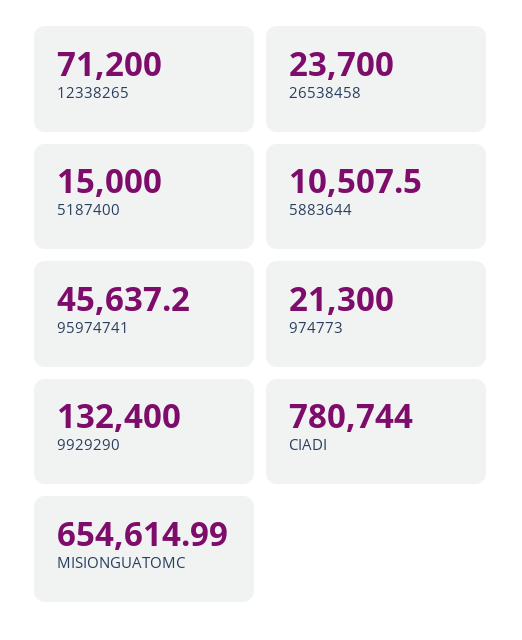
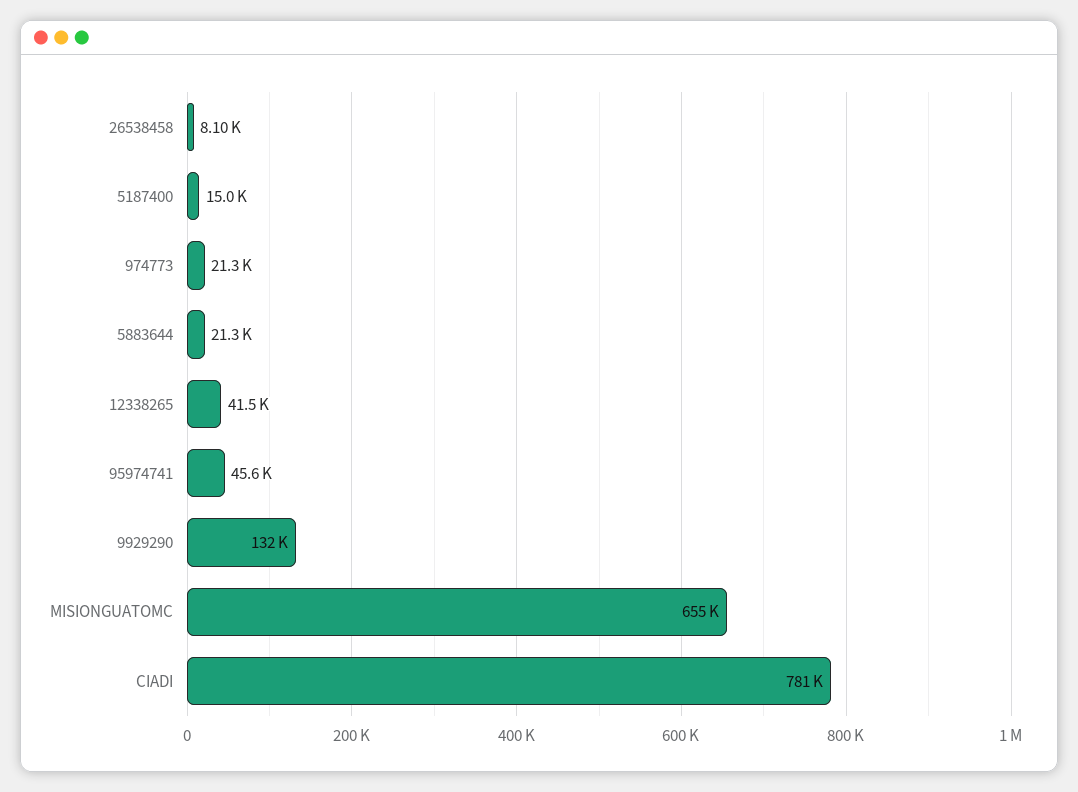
  {
-   "12338265": 71200,
+   "12338265": 41500,
-   "26538458": 23700,
+   "26538458": 8100,
    "5187400": 15000,
-   "5883644": 10507.5,
+   "5883644": 21300,
    "95974741": 45637.2,
    "974773": 21300,
    "9929290": 132400,
    "CIADI": 780744,
    "MISIONGUATOMC": 654614.99
  }

